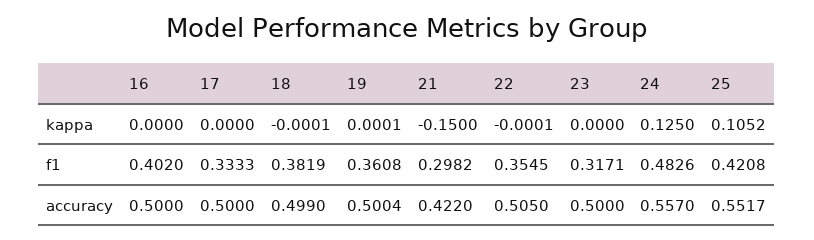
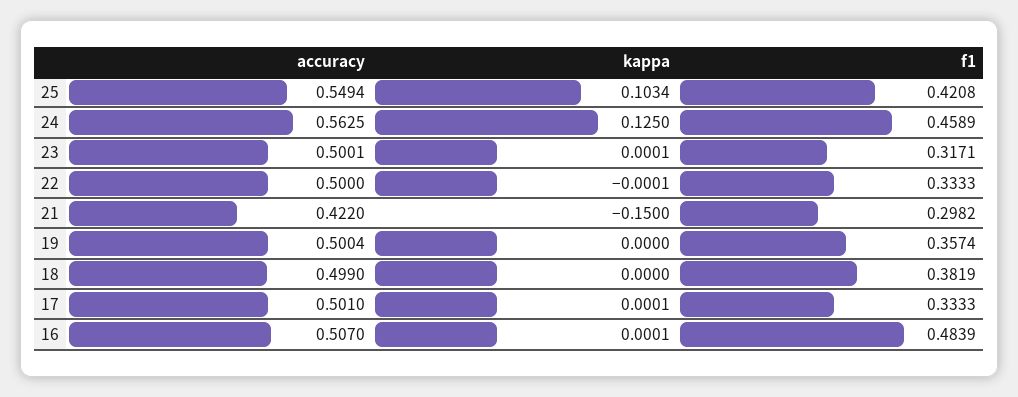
  {
    "16": {
-     "kappa": 0,
+     "kappa": 0.0001,
-     "f1": 0.402,
+     "f1": 0.4839,
-     "accuracy": 0.5
+     "accuracy": 0.507
    },
    "17": {
-     "kappa": 0,
+     "kappa": 0.0001,
      "f1": 0.3333,
-     "accuracy": 0.5
+     "accuracy": 0.501
    },
    "18": {
-     "kappa": -0.0001,
+     "kappa": 0,
      "f1": 0.3819,
      "accuracy": 0.499
    },
    "19": {
-     "kappa": 0.0001,
+     "kappa": 0,
-     "f1": 0.3608,
+     "f1": 0.3574,
      "accuracy": 0.5004
    },
    "21": {
      "kappa": -0.15,
      "f1": 0.2982,
      "accuracy": 0.422
    },
    "22": {
      "kappa": -0.0001,
-     "f1": 0.3545,
+     "f1": 0.3333,
-     "accuracy": 0.505
+     "accuracy": 0.5
    },
    "23": {
-     "kappa": 0,
+     "kappa": 0.0001,
      "f1": 0.3171,
-     "accuracy": 0.5
+     "accuracy": 0.5001
    },
    "24": {
      "kappa": 0.125,
-     "f1": 0.4826,
+     "f1": 0.4589,
-     "accuracy": 0.557
+     "accuracy": 0.5625
    },
    "25": {
-     "kappa": 0.1052,
+     "kappa": 0.1034,
      "f1": 0.4208,
-     "accuracy": 0.5517
+     "accuracy": 0.5494
    }
  }

